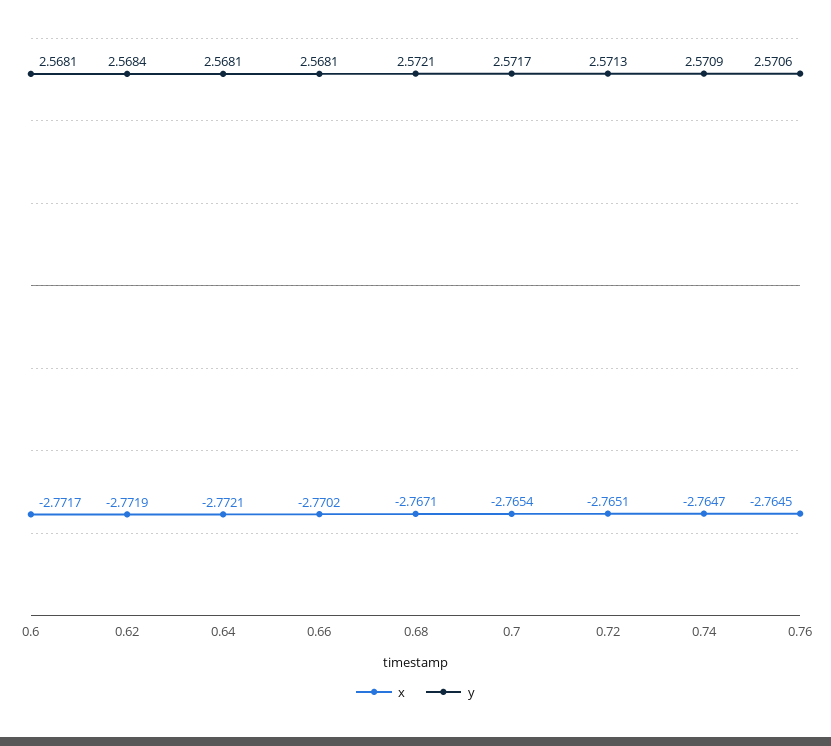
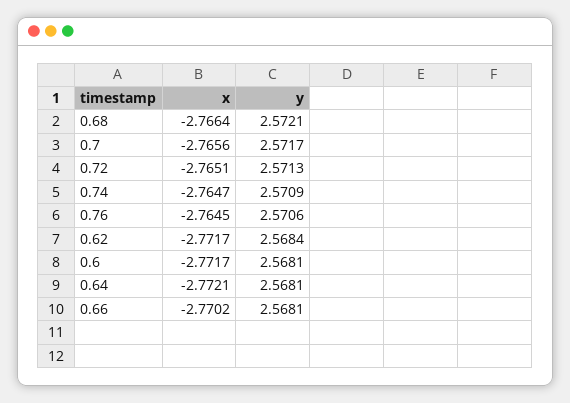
  {
    "x": {
      "0.6": -2.7717,
-     "0.62": -2.7719,
+     "0.62": -2.7717,
      "0.64": -2.7721,
      "0.66": -2.7702,
-     "0.68": -2.7671,
+     "0.68": -2.7664,
-     "0.7": -2.7654,
+     "0.7": -2.7656,
      "0.72": -2.7651,
      "0.74": -2.7647,
      "0.76": -2.7645
    },
    "y": {
      "0.6": 2.5681,
      "0.62": 2.5684,
      "0.64": 2.5681,
      "0.66": 2.5681,
      "0.68": 2.5721,
      "0.7": 2.5717,
      "0.72": 2.5713,
      "0.74": 2.5709,
      "0.76": 2.5706
    }
  }

